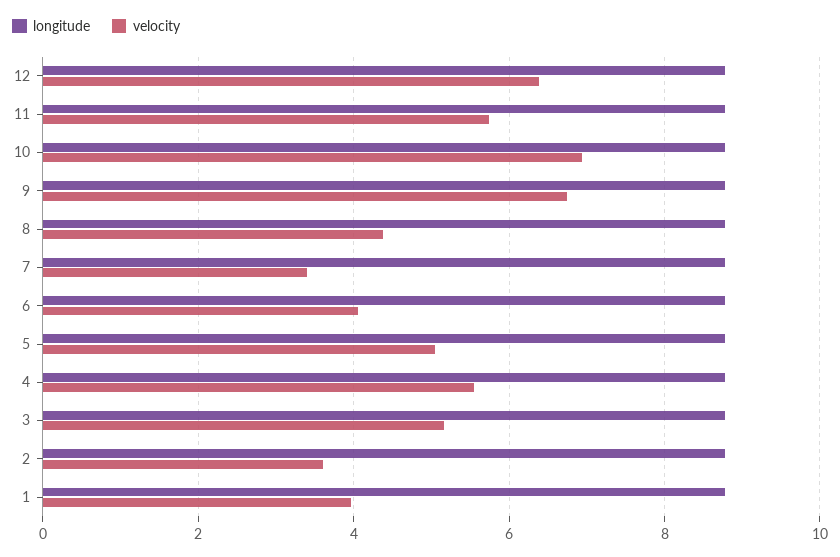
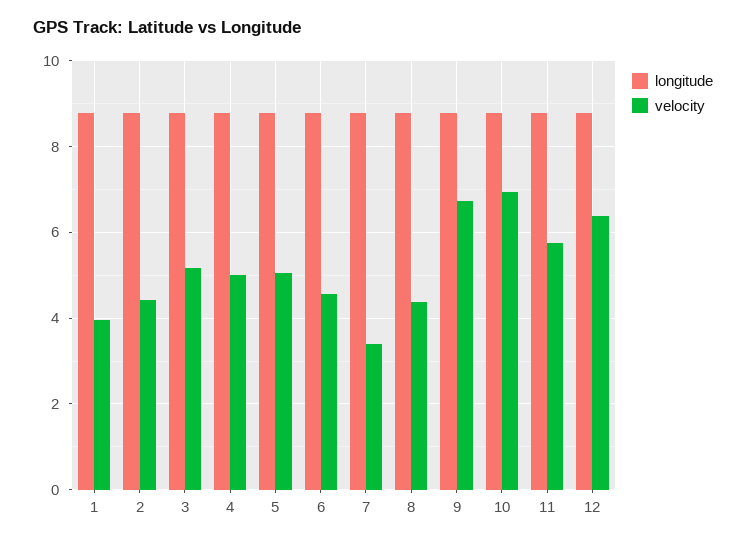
  {
    "longitude": {
      "12": 8.8,
      "11": 8.8,
      "10": 8.8,
      "9": 8.8,
      "8": 8.8,
      "7": 8.8,
      "6": 8.8,
      "5": 8.8,
      "4": 8.8,
      "3": 8.8,
      "2": 8.8,
      "1": 8.8
    },
    "velocity": {
      "12": 6.4,
      "11": 5.8,
      "10": 7,
      "9": 6.8,
      "8": 4.4,
      "7": 3.4,
-     "6": 4,
+     "6": 4.6,
      "5": 5,
-     "4": 5.6,
+     "4": 5,
      "3": 5.2,
-     "2": 3.6,
+     "2": 4.4,
      "1": 4
    }
  }

